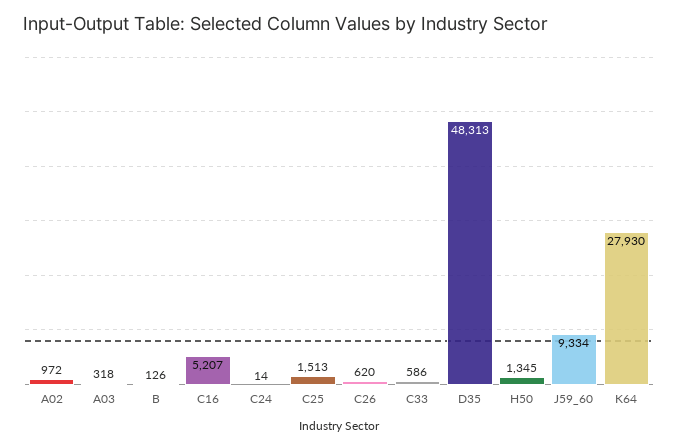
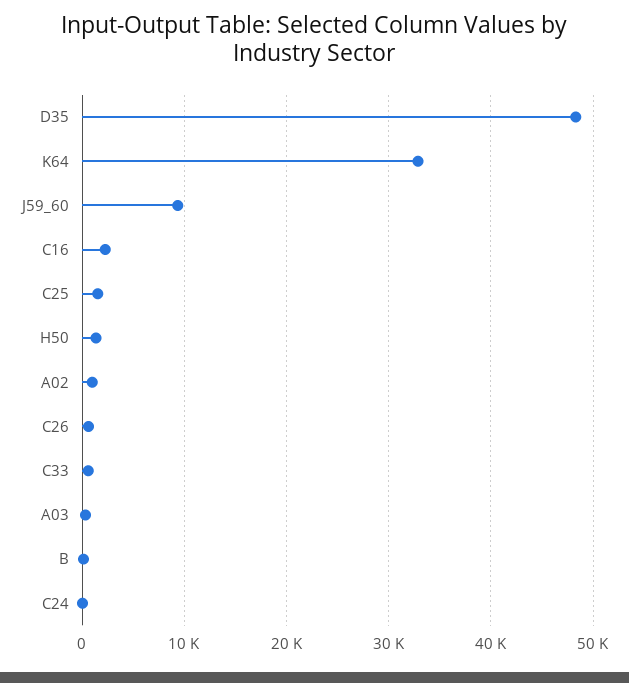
  {
    "A02": 972,
    "A03": 318,
    "B": 126,
-   "C16": 5207,
+   "C16": 2000,
    "C24": 14,
    "C25": 1513,
    "C26": 620,
    "C33": 586,
    "D35": 48313,
    "H50": 1345,
    "J59_60": 9334,
-   "K64": 27930
+   "K64": 33000
  }

